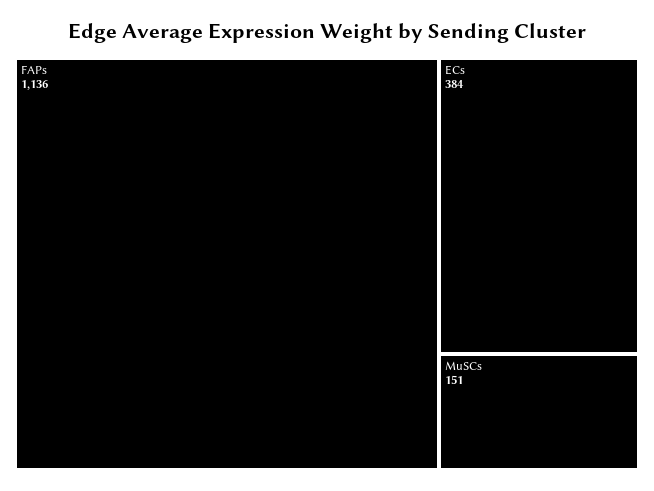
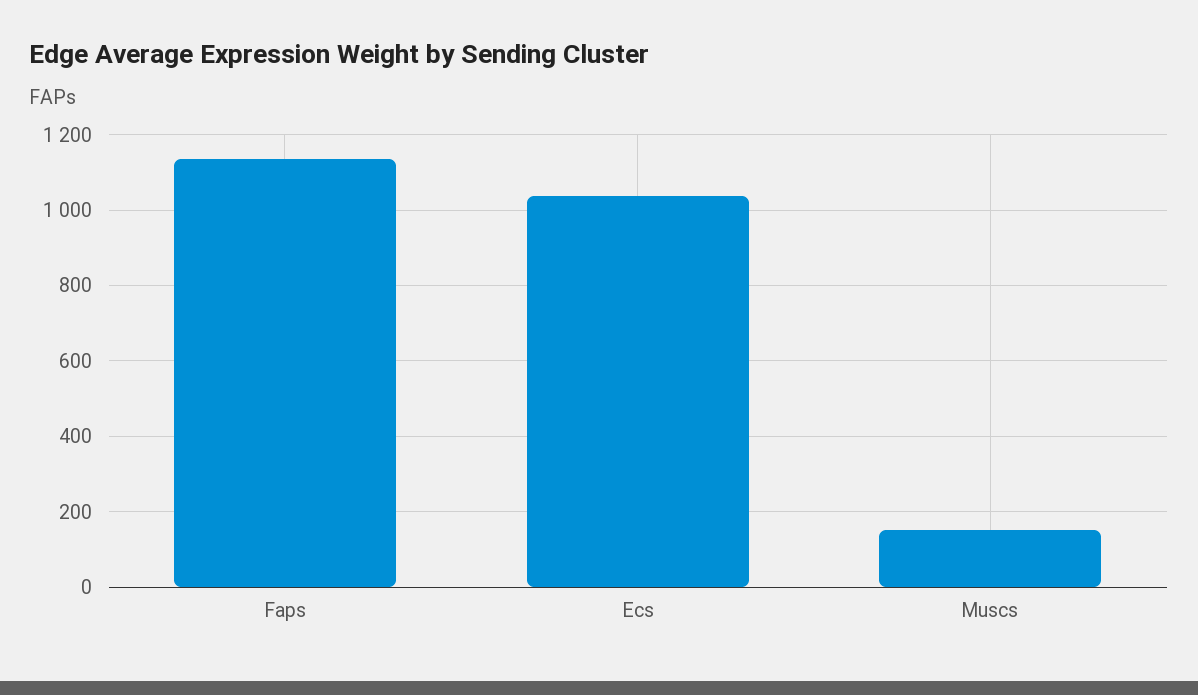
  {
    "FAPs": 1136,
-   "ECs": 384,
+   "ECs": 1040,
    "MuSCs": 151
  }

